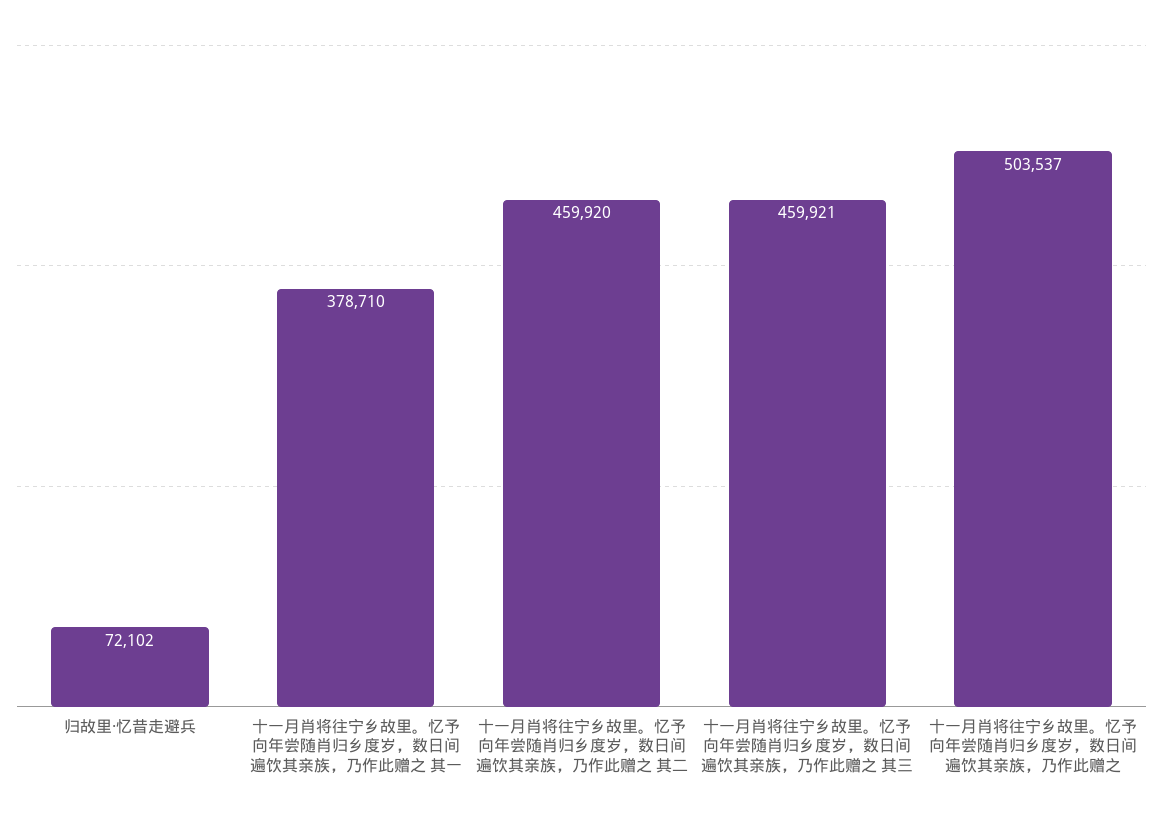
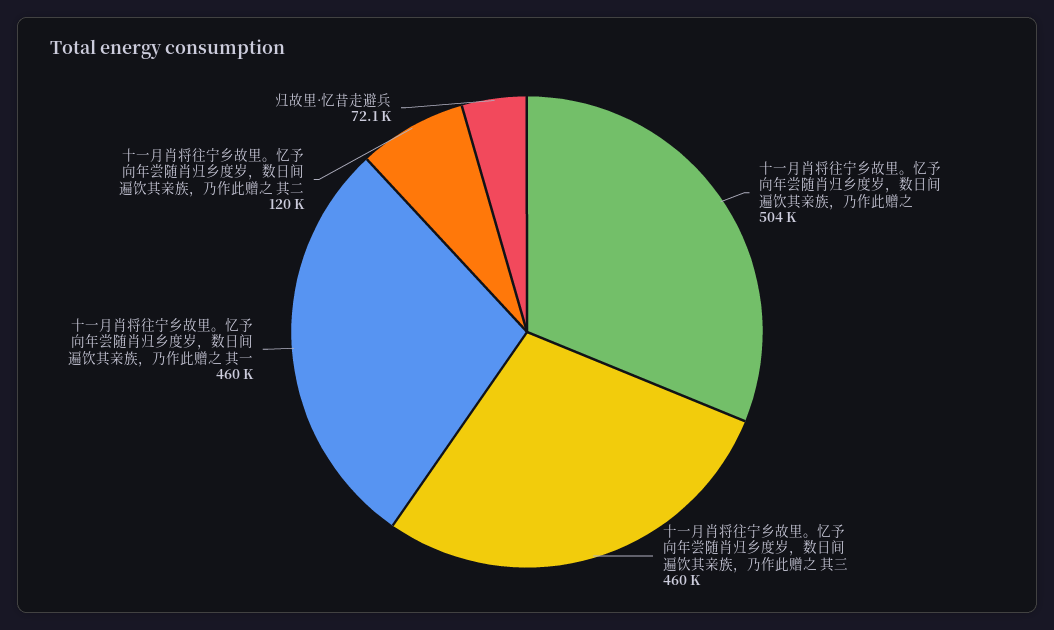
  {
    "归故里·忆昔走避兵": 72102,
-   "十一月肖将往宁乡故里。忆予向年尝随肖归乡度岁，数日间遍饮其亲族，乃作此赠之 其一": 378710,
+   "十一月肖将往宁乡故里。忆予向年尝随肖归乡度岁，数日间遍饮其亲族，乃作此赠之 其一": 460000,
-   "十一月肖将往宁乡故里。忆予向年尝随肖归乡度岁，数日间遍饮其亲族，乃作此赠之 其二": 459920,
+   "十一月肖将往宁乡故里。忆予向年尝随肖归乡度岁，数日间遍饮其亲族，乃作此赠之 其二": 120000,
    "十一月肖将往宁乡故里。忆予向年尝随肖归乡度岁，数日间遍饮其亲族，乃作此赠之 其三": 459921,
    "十一月肖将往宁乡故里。忆予向年尝随肖归乡度岁，数日间遍饮其亲族，乃作此赠之": 503537
  }

